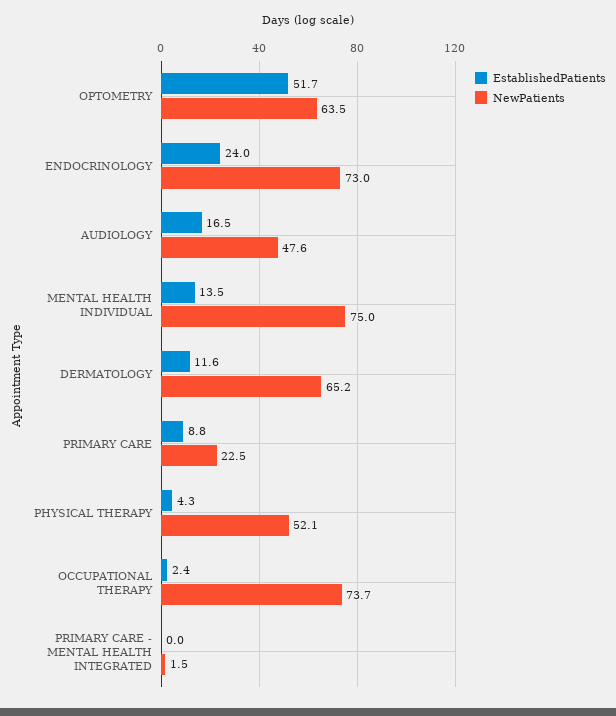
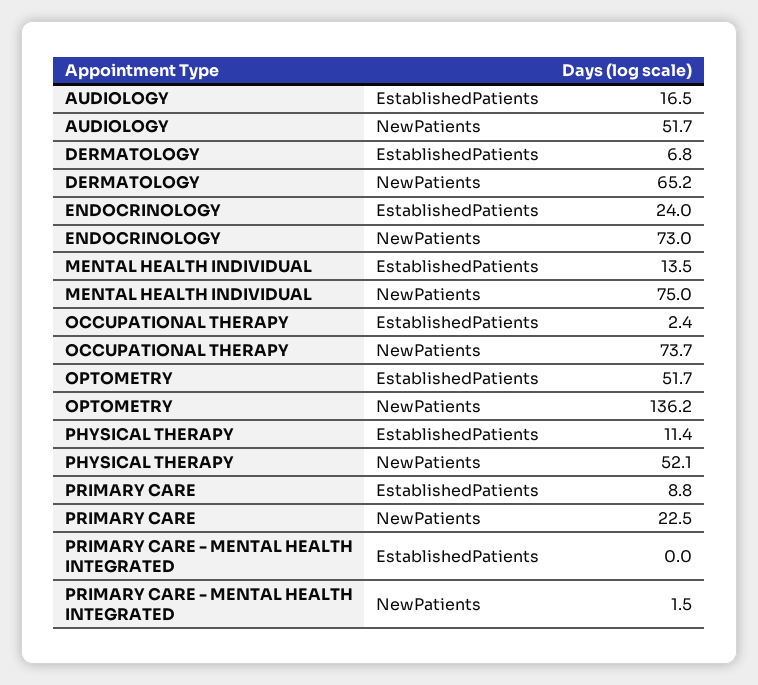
  {
    "EstablishedPatients": {
      "OPTOMETRY": 51.7,
      "ENDOCRINOLOGY": 24,
      "AUDIOLOGY": 16.5,
      "MENTAL HEALTH INDIVIDUAL": 13.5,
-     "DERMATOLOGY": 11.6,
+     "DERMATOLOGY": 6.8,
      "PRIMARY CARE": 8.8,
-     "PHYSICAL THERAPY": 4.3,
+     "PHYSICAL THERAPY": 11.4,
      "OCCUPATIONAL THERAPY": 2.4,
      "PRIMARY CARE - MENTAL HEALTH INTEGRATED": 0
    },
    "NewPatients": {
-     "OPTOMETRY": 63.5,
+     "OPTOMETRY": 136.2,
      "ENDOCRINOLOGY": 73,
-     "AUDIOLOGY": 47.6,
+     "AUDIOLOGY": 51.7,
      "MENTAL HEALTH INDIVIDUAL": 75,
      "DERMATOLOGY": 65.2,
      "PRIMARY CARE": 22.5,
      "PHYSICAL THERAPY": 52.1,
      "OCCUPATIONAL THERAPY": 73.7,
      "PRIMARY CARE - MENTAL HEALTH INTEGRATED": 1.5
    }
  }

